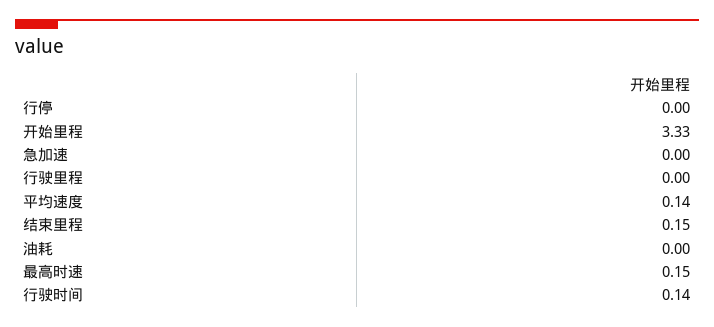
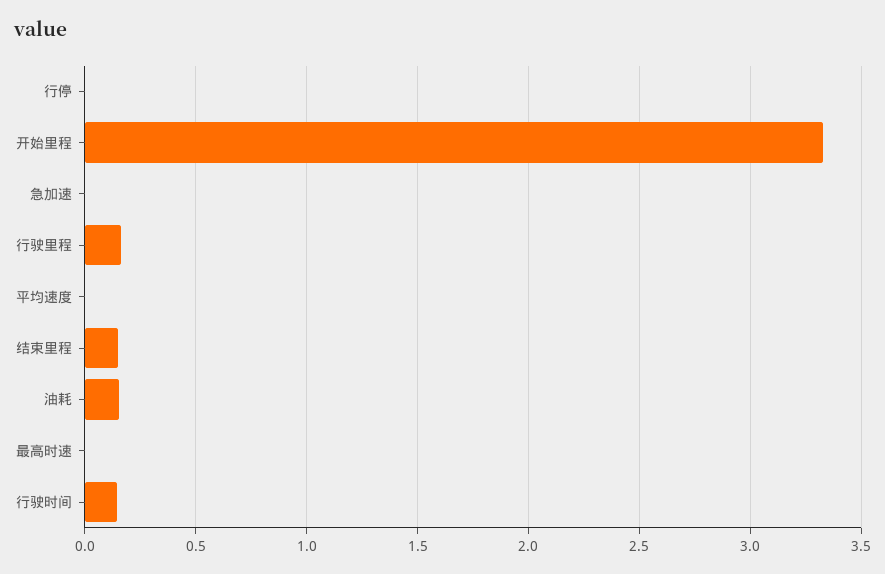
  {
    "行停": 0,
    "开始里程": 3.33,
    "急加速": 0,
-   "行驶里程": 0,
+   "行驶里程": 0.15,
-   "平均速度": 0.14,
+   "平均速度": 0,
    "结束里程": 0.15,
-   "油耗": 0,
+   "油耗": 0.15,
-   "最高时速": 0.15,
+   "最高时速": 0,
    "行驶时间": 0.14
  }

